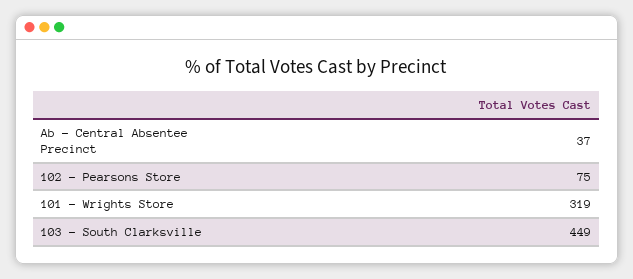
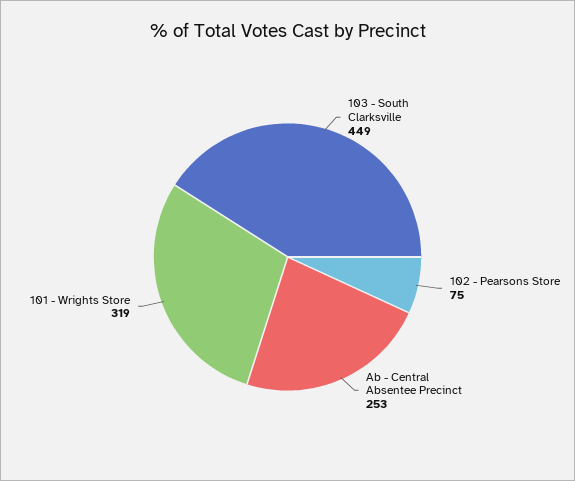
  {
-   "Ab - Central Absentee Precinct": 37,
+   "Ab - Central Absentee Precinct": 253,
    "102 - Pearsons Store": 75,
    "101 - Wrights Store": 319,
    "103 - South Clarksville": 449
  }

